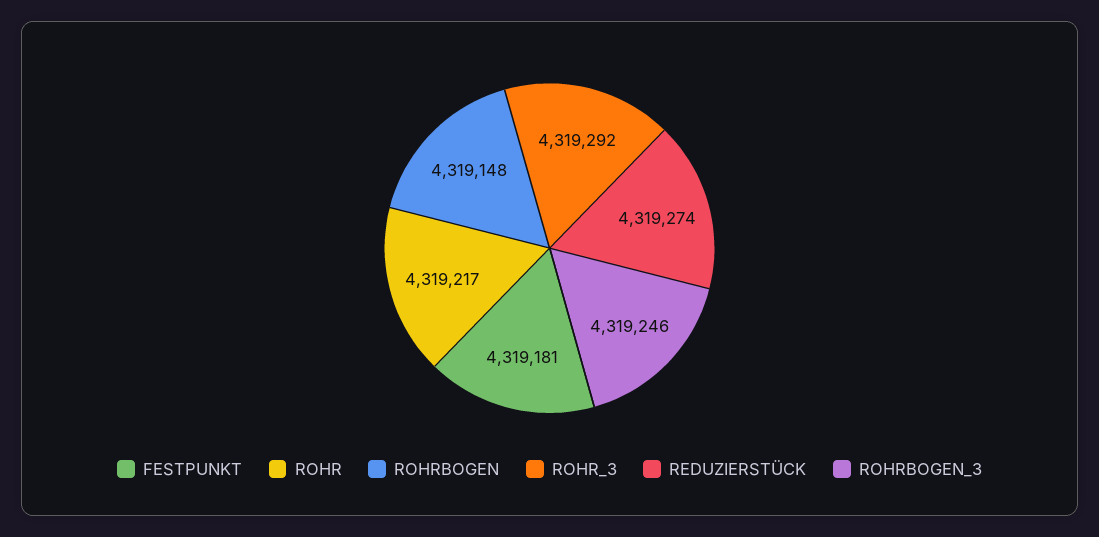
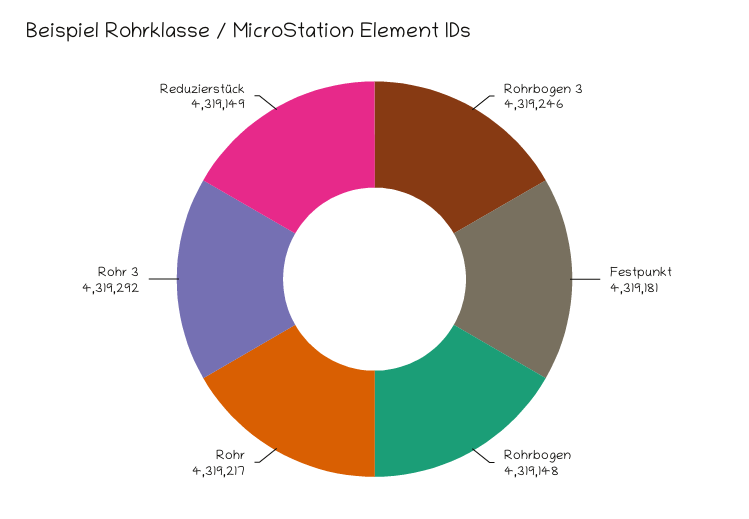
  {
    "FESTPUNKT": 4319181,
    "ROHR": 4319217,
    "ROHRBOGEN": 4319148,
    "ROHR_3": 4319292,
-   "REDUZIERSTÜCK": 4319274,
+   "REDUZIERSTÜCK": 4319149,
    "ROHRBOGEN_3": 4319246
  }

